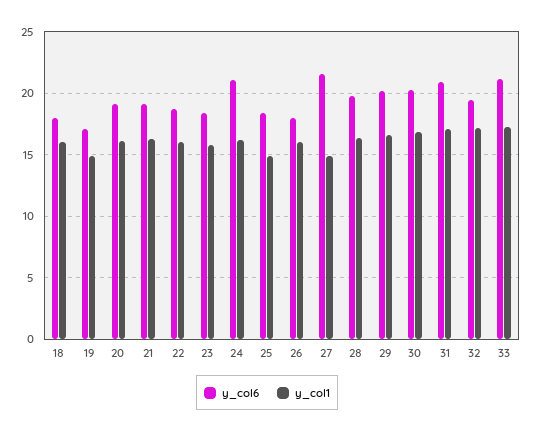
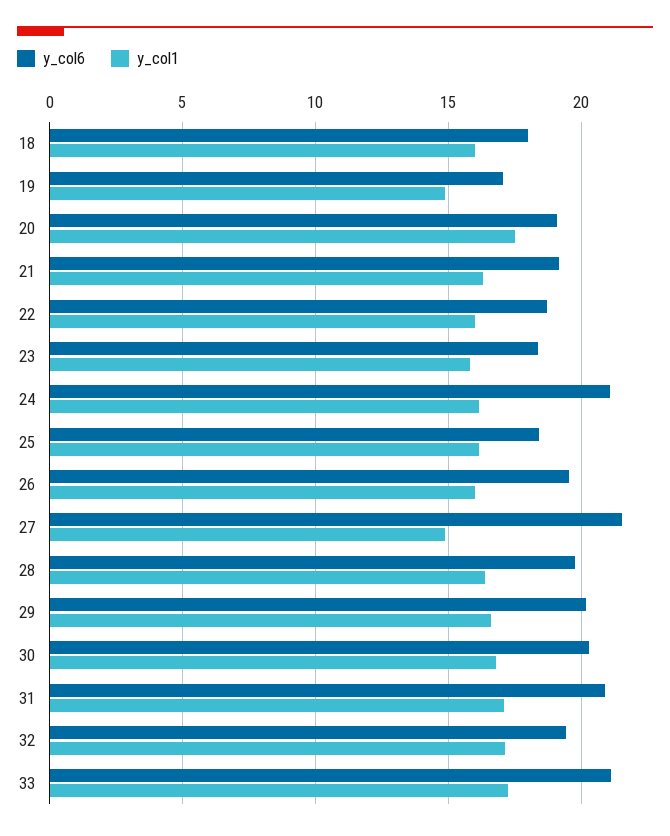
  {
    "y_col6": {
      "18": 18,
      "19": 17,
      "20": 19,
      "21": 19,
      "22": 18.5,
      "23": 18.5,
      "24": 21,
      "25": 18.5,
-     "26": 18,
+     "26": 19.5,
      "27": 21.5,
      "28": 20,
      "29": 20,
      "30": 20.5,
      "31": 21,
      "32": 19.5,
      "33": 21
    },
    "y_col1": {
      "18": 16,
      "19": 15,
-     "20": 16,
+     "20": 17.5,
      "21": 16.5,
      "22": 16,
      "23": 16,
      "24": 16,
-     "25": 15,
+     "25": 16,
      "26": 16,
      "27": 15,
      "28": 16.5,
      "29": 16.5,
      "30": 17,
      "31": 17,
      "32": 17,
      "33": 17.5
    }
  }

